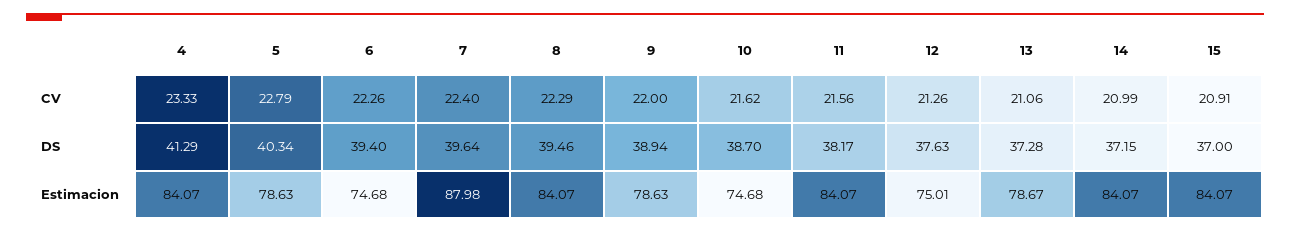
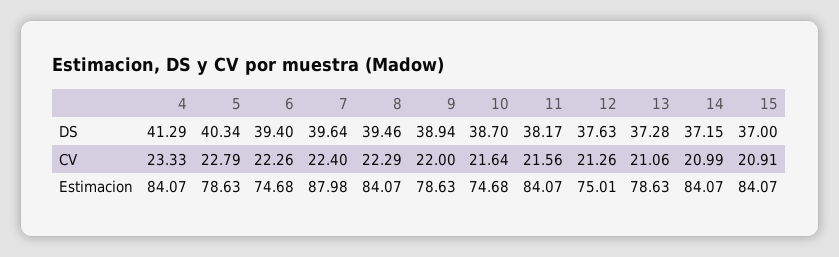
  {
    "4": {
      "CV": 23.33,
      "DS": 41.29,
      "Estimacion": 84.07
    },
    "5": {
      "CV": 22.79,
      "DS": 40.34,
      "Estimacion": 78.63
    },
    "6": {
      "CV": 22.26,
      "DS": 39.4,
      "Estimacion": 74.68
    },
    "7": {
      "CV": 22.4,
      "DS": 39.64,
      "Estimacion": 87.98
    },
    "8": {
      "CV": 22.29,
      "DS": 39.46,
      "Estimacion": 84.07
    },
    "9": {
      "CV": 22,
      "DS": 38.94,
      "Estimacion": 78.63
    },
    "10": {
-     "CV": 21.62,
+     "CV": 21.64,
      "DS": 38.7,
      "Estimacion": 74.68
    },
    "11": {
      "CV": 21.56,
      "DS": 38.17,
      "Estimacion": 84.07
    },
    "12": {
      "CV": 21.26,
      "DS": 37.63,
      "Estimacion": 75.01
    },
    "13": {
      "CV": 21.06,
      "DS": 37.28,
-     "Estimacion": 78.67
+     "Estimacion": 78.63
    },
    "14": {
      "CV": 20.99,
      "DS": 37.15,
      "Estimacion": 84.07
    },
    "15": {
      "CV": 20.91,
      "DS": 37,
      "Estimacion": 84.07
    }
  }

